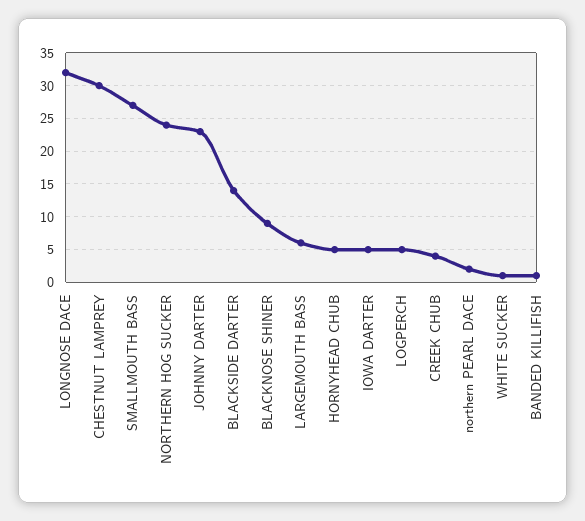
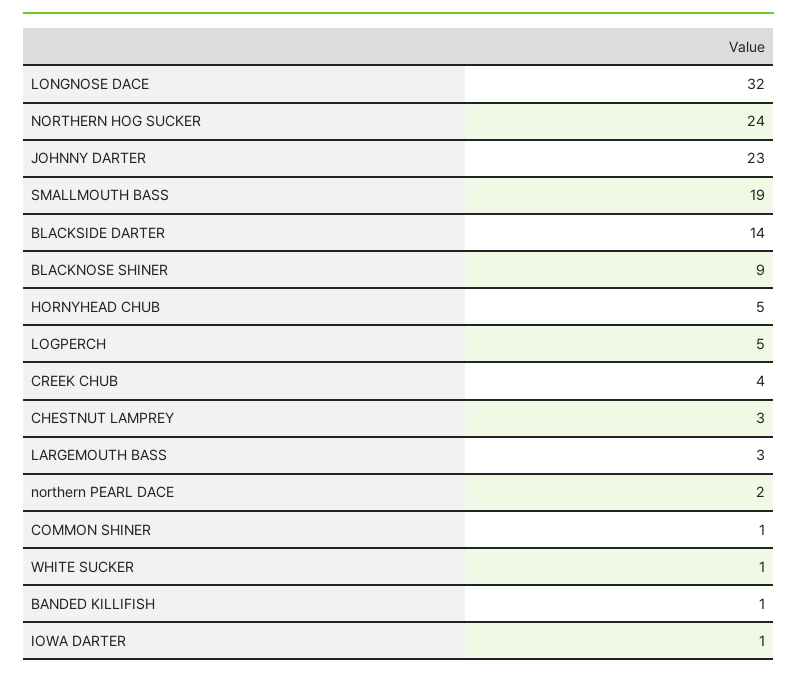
  {
    "LONGNOSE DACE": 32,
-   "CHESTNUT LAMPREY": 30,
+   "CHESTNUT LAMPREY": 3,
-   "SMALLMOUTH BASS": 27,
+   "SMALLMOUTH BASS": 19,
    "NORTHERN HOG SUCKER": 24,
    "JOHNNY DARTER": 23,
    "BLACKSIDE DARTER": 14,
    "BLACKNOSE SHINER": 9,
-   "LARGEMOUTH BASS": 6,
+   "LARGEMOUTH BASS": 3,
    "HORNYHEAD CHUB": 5,
-   "IOWA DARTER": 5,
+   "IOWA DARTER": 1,
    "LOGPERCH": 5,
    "CREEK CHUB": 4,
    "northern PEARL DACE": 2,
    "WHITE SUCKER": 1,
-   "BANDED KILLIFISH": 1
+   "BANDED KILLIFISH": 1,
+   "COMMON SHINER": 1
  }

